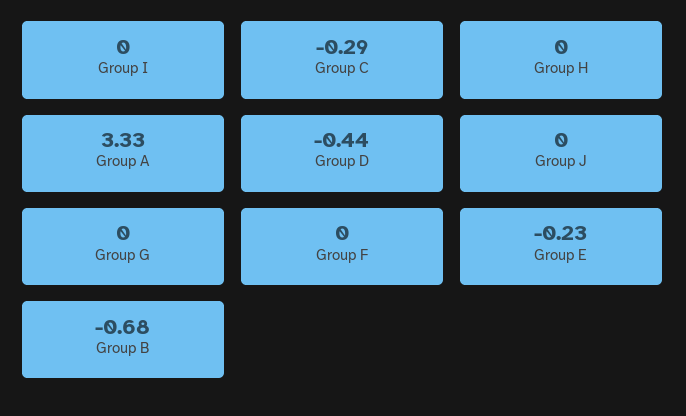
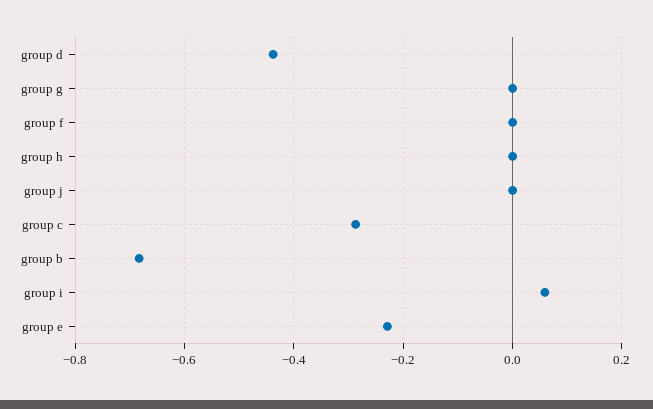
  {
-   "Group I": 0,
+   "Group I": 0.06,
    "Group C": -0.29,
    "Group H": 0,
-   "Group A": 3.33,
    "Group D": -0.44,
    "Group J": 0,
    "Group G": 0,
    "Group F": 0,
    "Group E": -0.23,
    "Group B": -0.68
  }

